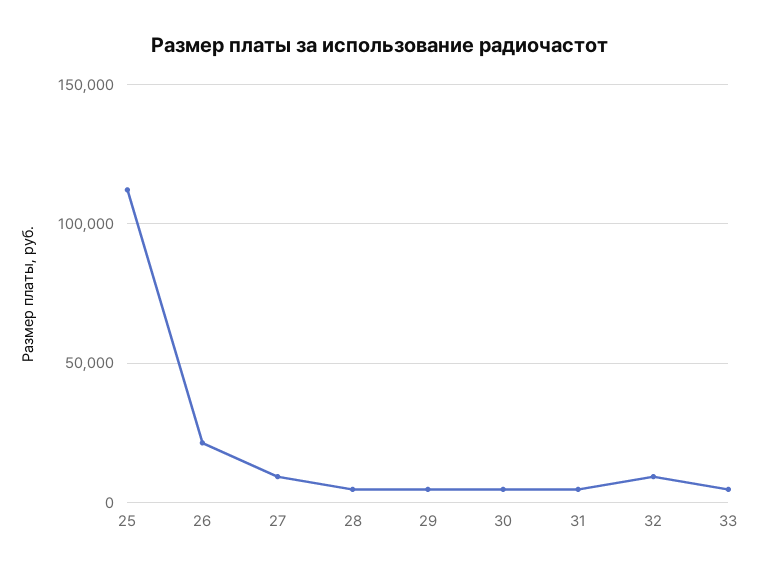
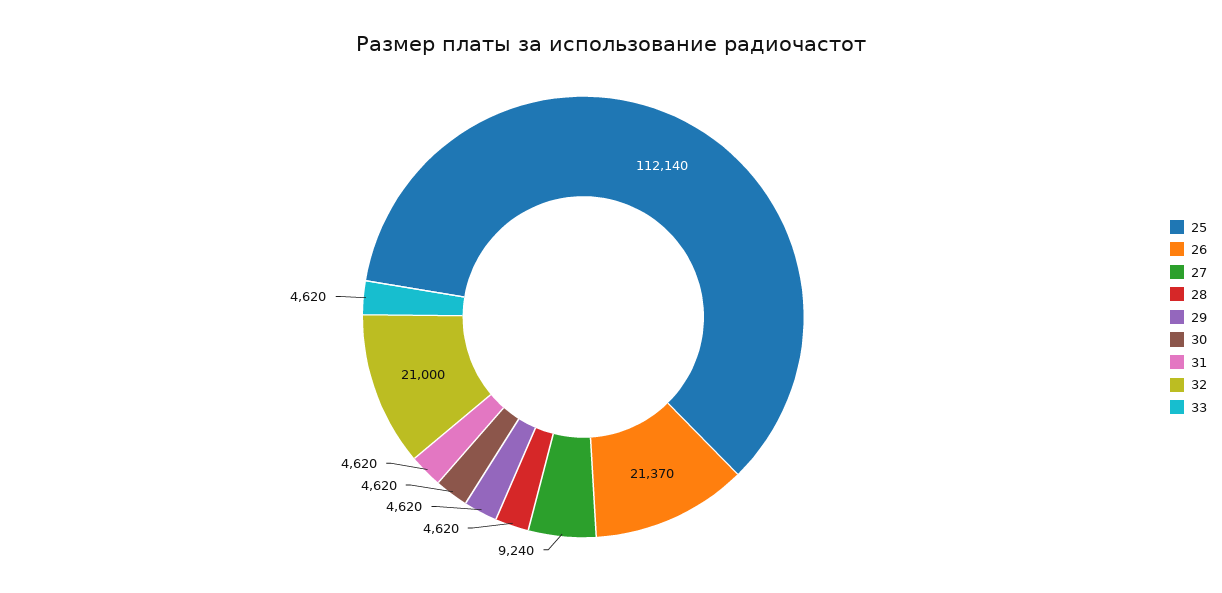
  {
    "25": 112140,
    "26": 21370,
    "27": 9240,
    "28": 4620,
    "29": 4620,
    "30": 4620,
    "31": 4620,
-   "32": 10000,
+   "32": 21000,
    "33": 4620
  }

